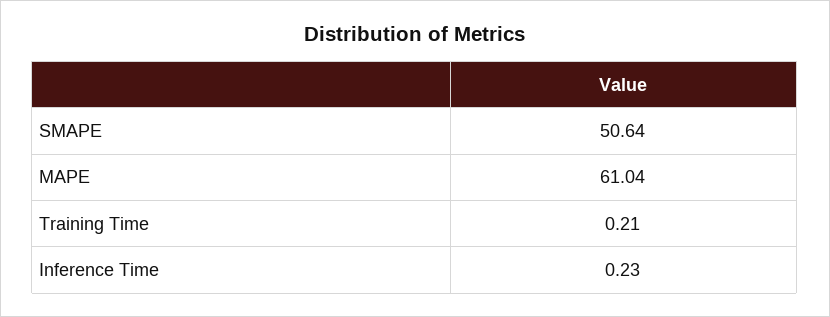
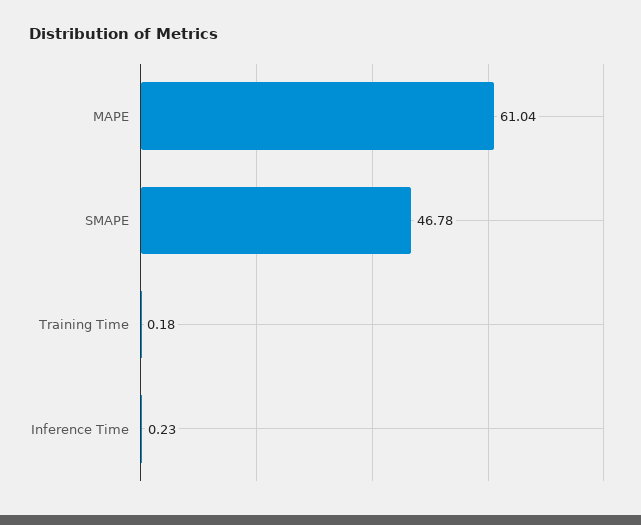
  {
-   "SMAPE": 50.64,
+   "SMAPE": 46.78,
    "MAPE": 61.04,
-   "Training Time": 0.21,
+   "Training Time": 0.18,
    "Inference Time": 0.23
  }

